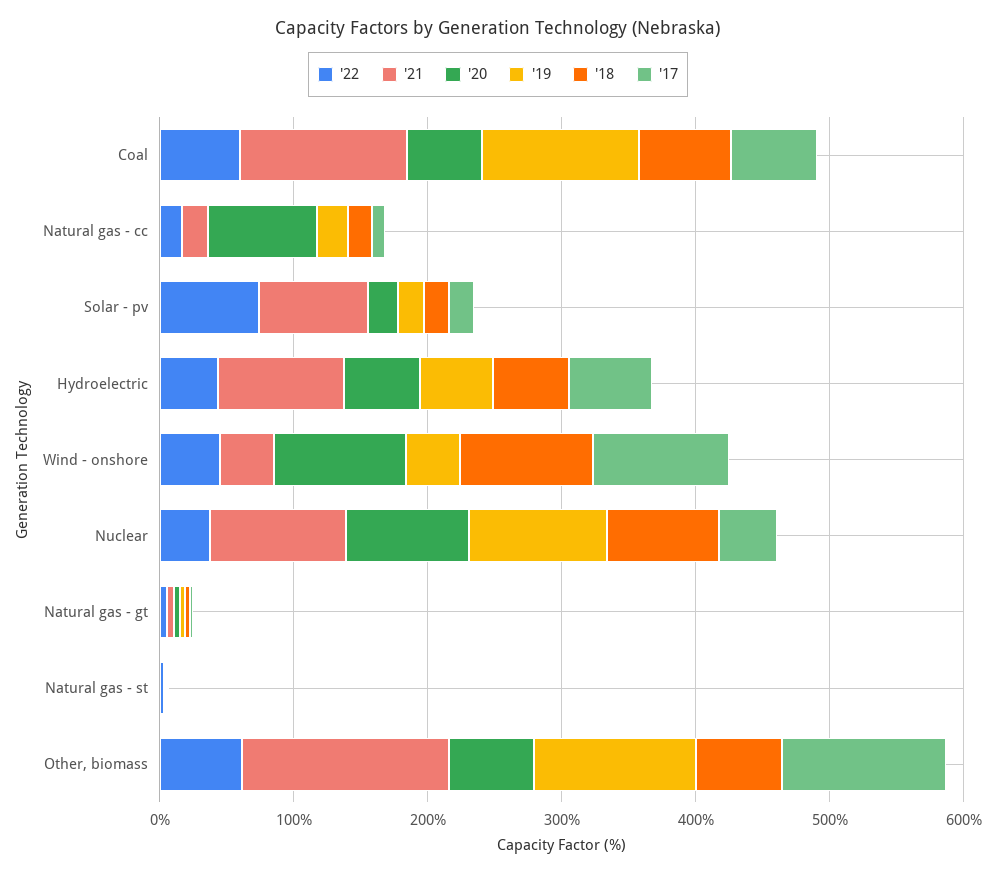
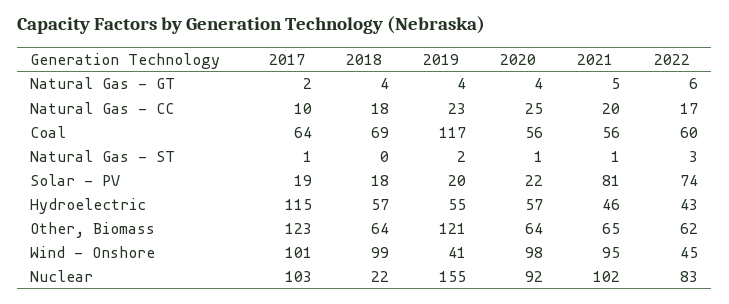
  {
    "'22": {
      "Coal": 60,
      "Natural gas - cc": 17,
      "Solar - pv": 74,
      "Hydroelectric": 43,
      "Wind - onshore": 45,
-     "Nuclear": 40,
+     "Nuclear": 83,
      "Natural gas - gt": 6,
      "Natural gas - st": 3,
      "Other, biomass": 62
    },
    "'21": {
-     "Coal": 120,
+     "Coal": 56,
      "Natural gas - cc": 20,
      "Solar - pv": 81,
-     "Hydroelectric": 100,
+     "Hydroelectric": 46,
-     "Wind - onshore": 40,
+     "Wind - onshore": 95,
      "Nuclear": 102,
      "Natural gas - gt": 5,
      "Natural gas - st": 1,
-     "Other, biomass": 160
+     "Other, biomass": 65
    },
    "'20": {
      "Coal": 56,
-     "Natural gas - cc": 80,
+     "Natural gas - cc": 25,
      "Solar - pv": 22,
      "Hydroelectric": 57,
      "Wind - onshore": 98,
      "Nuclear": 92,
      "Natural gas - gt": 4,
      "Natural gas - st": 1,
      "Other, biomass": 64
    },
    "'19": {
      "Coal": 117,
      "Natural gas - cc": 23,
      "Solar - pv": 20,
      "Hydroelectric": 55,
      "Wind - onshore": 41,
-     "Nuclear": 100,
+     "Nuclear": 155,
      "Natural gas - gt": 4,
      "Natural gas - st": 2,
      "Other, biomass": 121
    },
    "'18": {
      "Coal": 69,
      "Natural gas - cc": 18,
      "Solar - pv": 18,
      "Hydroelectric": 57,
      "Wind - onshore": 99,
-     "Nuclear": 80,
+     "Nuclear": 22,
      "Natural gas - gt": 4,
      "Natural gas - st": 0,
      "Other, biomass": 64
    },
    "'17": {
      "Coal": 64,
      "Natural gas - cc": 10,
      "Solar - pv": 19,
-     "Hydroelectric": 60,
+     "Hydroelectric": 115,
      "Wind - onshore": 101,
-     "Nuclear": 40,
+     "Nuclear": 103,
      "Natural gas - gt": 2,
      "Natural gas - st": 1,
      "Other, biomass": 123
    }
  }

